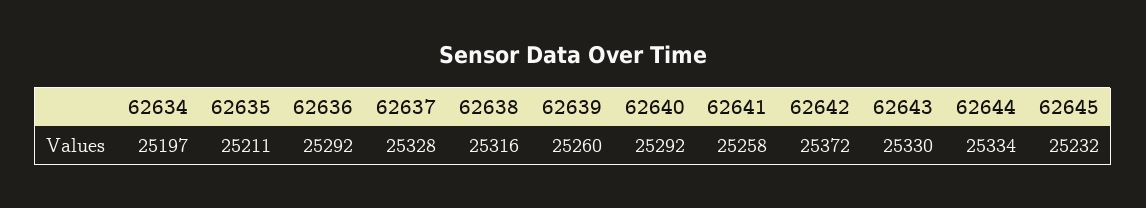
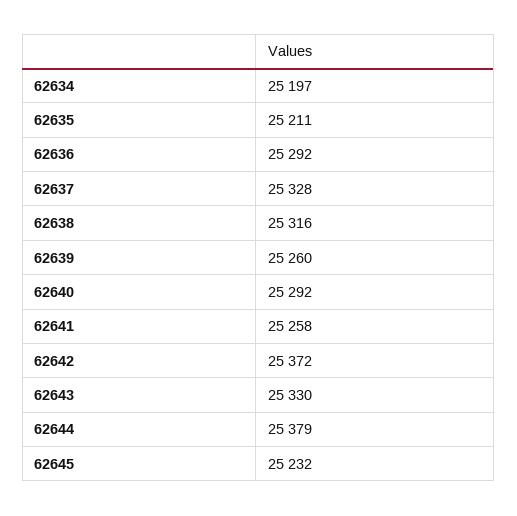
  {
    "62634": 25197,
    "62635": 25211,
    "62636": 25292,
    "62637": 25328,
    "62638": 25316,
    "62639": 25260,
    "62640": 25292,
    "62641": 25258,
    "62642": 25372,
    "62643": 25330,
-   "62644": 25334,
+   "62644": 25379,
    "62645": 25232
  }

